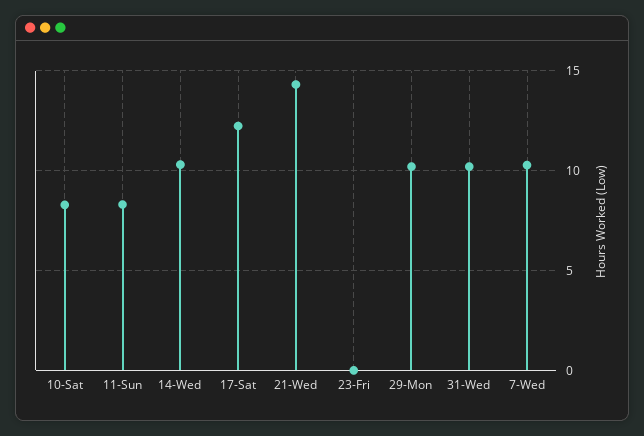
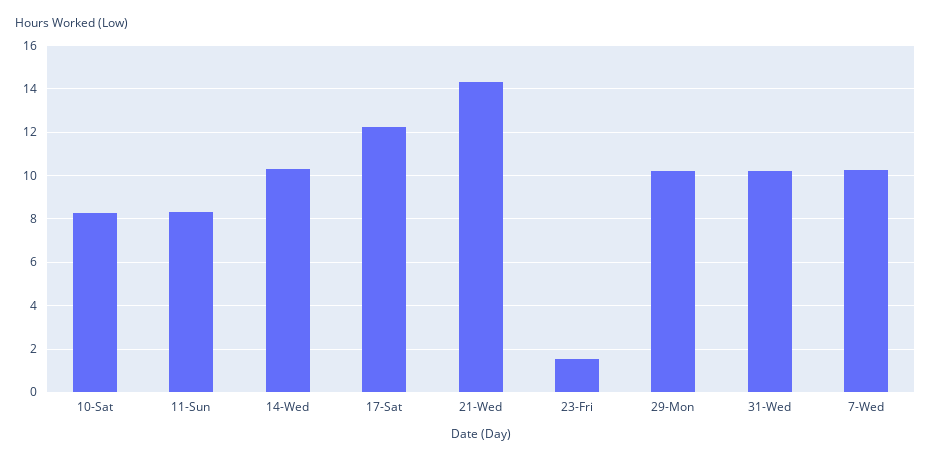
  {
    "10-Sat": 8.5,
    "11-Sun": 8.5,
    "14-Wed": 10.5,
    "17-Sat": 12,
    "21-Wed": 14.5,
-   "23-Fri": 0,
+   "23-Fri": 1.5,
    "29-Mon": 10,
    "31-Wed": 10,
    "7-Wed": 10.5
  }

